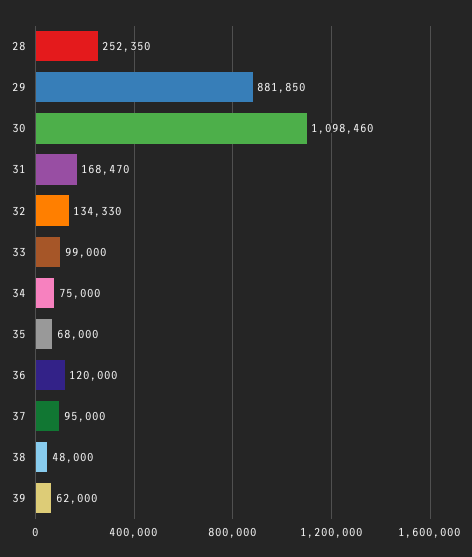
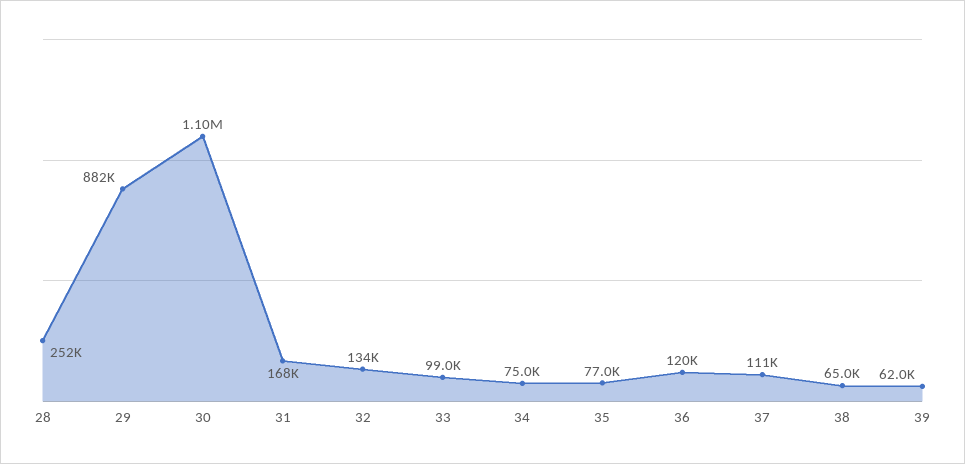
  {
    "28": 252350,
    "29": 881850,
    "30": 1098460,
    "31": 168470,
    "32": 134330,
    "33": 99000,
    "34": 75000,
-   "35": 68000,
+   "35": 77000,
    "36": 120000,
-   "37": 95000,
+   "37": 111000,
-   "38": 48000,
+   "38": 65000,
    "39": 62000
  }

